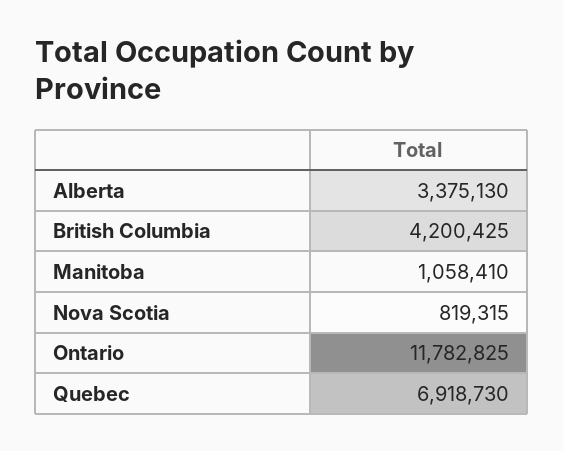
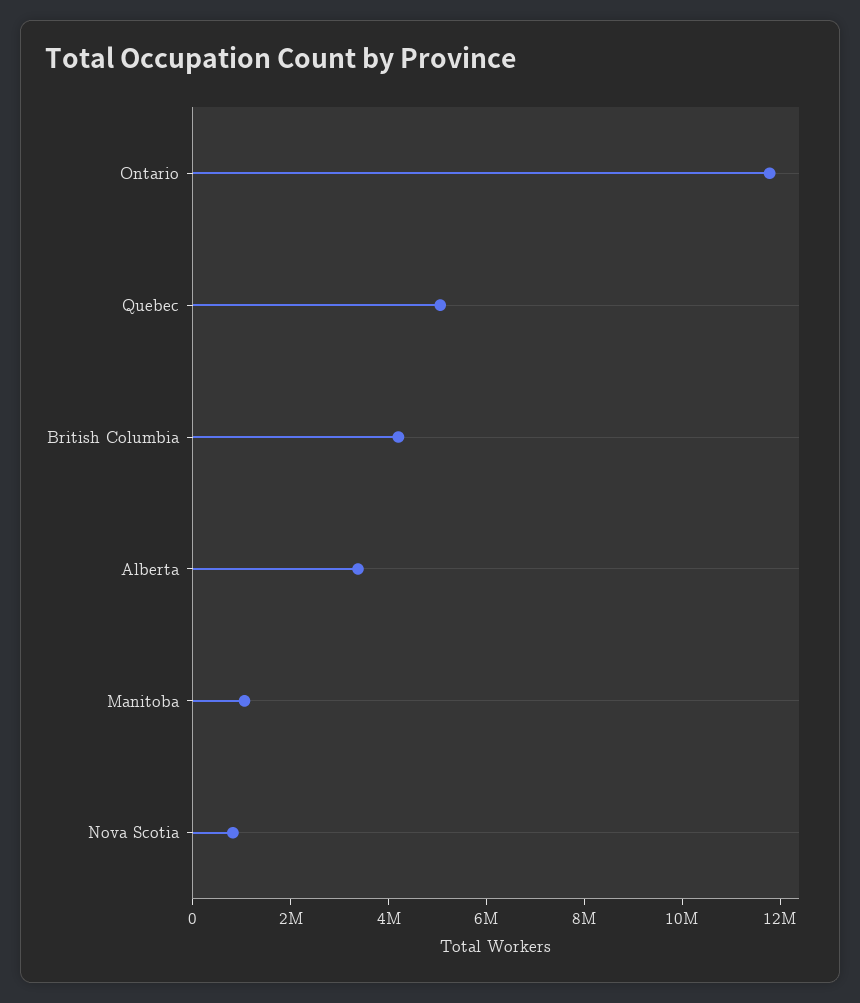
  {
    "Alberta": 3375130,
    "British Columbia": 4200425,
    "Manitoba": 1058410,
    "Nova Scotia": 819315,
    "Ontario": 11782825,
-   "Quebec": 6918730
+   "Quebec": 5000000
  }

